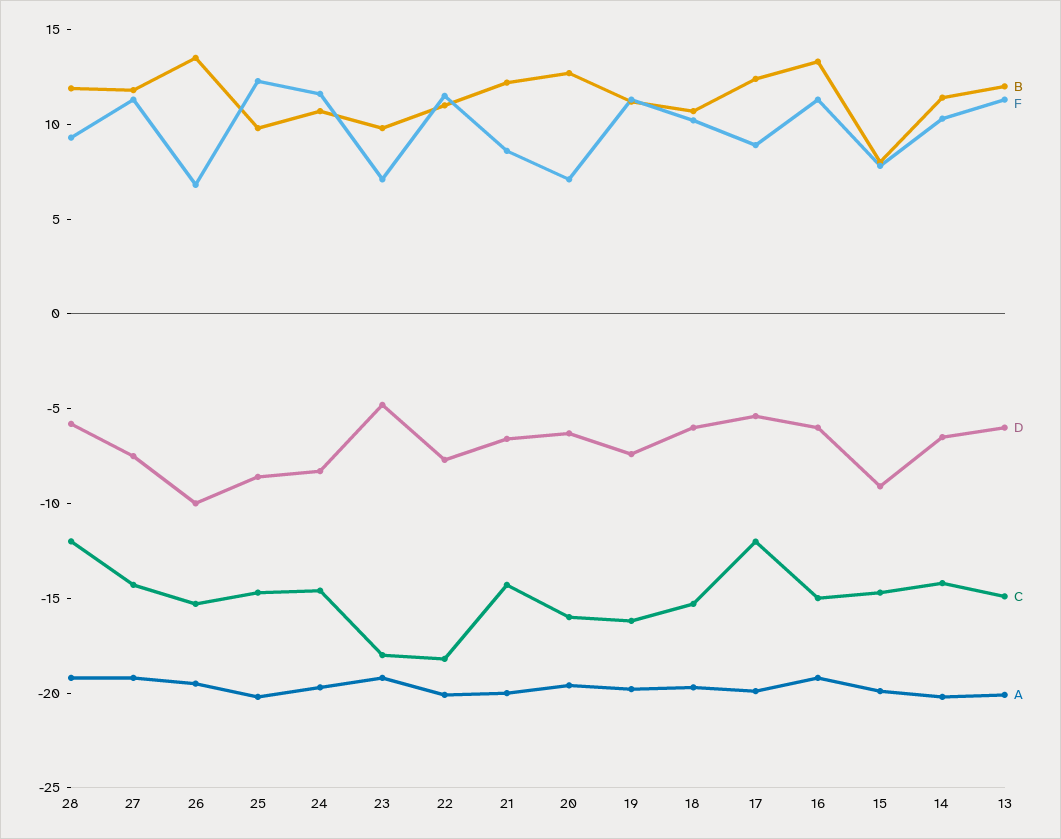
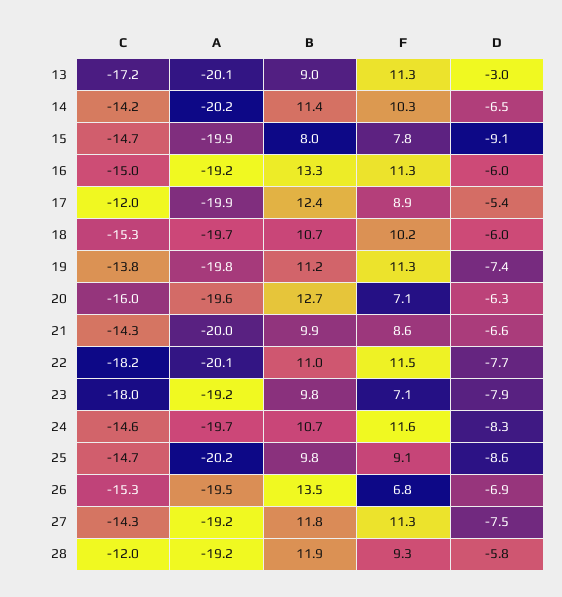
  {
    "B": {
      "28": 11.9,
      "27": 11.8,
      "26": 13.5,
      "25": 9.8,
      "24": 10.7,
      "23": 9.8,
      "22": 11,
-     "21": 12,
+     "21": 9.9,
      "20": 12.7,
      "19": 11.2,
      "18": 10.7,
      "17": 12.4,
      "16": 13.3,
      "15": 8,
      "14": 11.4,
-     "13": 12
+     "13": 9
    },
    "F": {
      "28": 9.3,
      "27": 11.3,
      "26": 6.8,
-     "25": 12,
+     "25": 9.1,
      "24": 11.6,
      "23": 7.1,
      "22": 11.5,
      "21": 8.6,
      "20": 7.1,
      "19": 11.3,
      "18": 10.2,
      "17": 8.9,
      "16": 11.3,
      "15": 7.8,
      "14": 10.3,
      "13": 11.3
    },
    "D": {
      "28": -5.8,
      "27": -7.5,
-     "26": -10,
+     "26": -6.9,
      "25": -8.6,
      "24": -8.3,
-     "23": -5,
+     "23": -7.9,
      "22": -7.7,
      "21": -6.6,
      "20": -6.3,
      "19": -7.4,
      "18": -6,
      "17": -5.4,
      "16": -6,
      "15": -9.1,
      "14": -6.5,
-     "13": -6
+     "13": -3
    },
    "C": {
      "28": -12,
      "27": -14.3,
      "26": -15.3,
      "25": -14.7,
      "24": -14.6,
      "23": -18,
      "22": -18.2,
      "21": -14.3,
      "20": -16,
-     "19": -16,
+     "19": -13.8,
      "18": -15.3,
      "17": -12,
      "16": -15,
      "15": -14.7,
      "14": -14.2,
-     "13": -15
+     "13": -17.2
    },
    "A": {
      "28": -19.2,
      "27": -19.2,
      "26": -19.5,
      "25": -20.2,
      "24": -19.7,
      "23": -19.2,
      "22": -20.1,
      "21": -20,
      "20": -19.6,
      "19": -19.8,
      "18": -19.7,
      "17": -19.9,
      "16": -19.2,
      "15": -19.9,
      "14": -20.2,
      "13": -20.1
    }
  }

